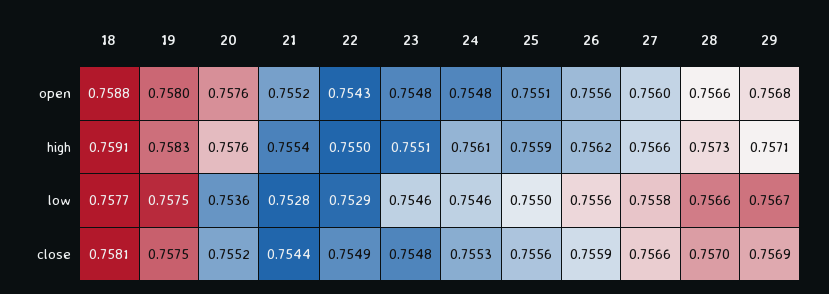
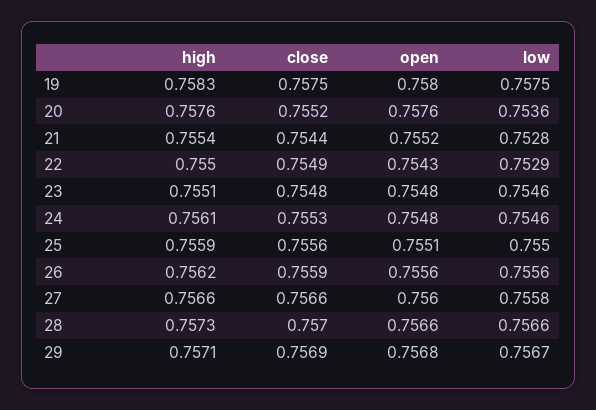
  {
-   "18": {
-     "open": 0.7588,
-     "high": 0.7591,
-     "low": 0.7577,
-     "close": 0.7581
-   },
    "19": {
      "open": 0.758,
      "high": 0.7583,
      "low": 0.7575,
      "close": 0.7575
    },
    "20": {
      "open": 0.7576,
      "high": 0.7576,
      "low": 0.7536,
      "close": 0.7552
    },
    "21": {
      "open": 0.7552,
      "high": 0.7554,
      "low": 0.7528,
      "close": 0.7544
    },
    "22": {
      "open": 0.7543,
      "high": 0.755,
      "low": 0.7529,
      "close": 0.7549
    },
    "23": {
      "open": 0.7548,
      "high": 0.7551,
      "low": 0.7546,
      "close": 0.7548
    },
    "24": {
      "open": 0.7548,
      "high": 0.7561,
      "low": 0.7546,
      "close": 0.7553
    },
    "25": {
      "open": 0.7551,
      "high": 0.7559,
      "low": 0.755,
      "close": 0.7556
    },
    "26": {
      "open": 0.7556,
      "high": 0.7562,
      "low": 0.7556,
      "close": 0.7559
    },
    "27": {
      "open": 0.756,
      "high": 0.7566,
      "low": 0.7558,
      "close": 0.7566
    },
    "28": {
      "open": 0.7566,
      "high": 0.7573,
      "low": 0.7566,
      "close": 0.757
    },
    "29": {
      "open": 0.7568,
      "high": 0.7571,
      "low": 0.7567,
      "close": 0.7569
    }
  }

